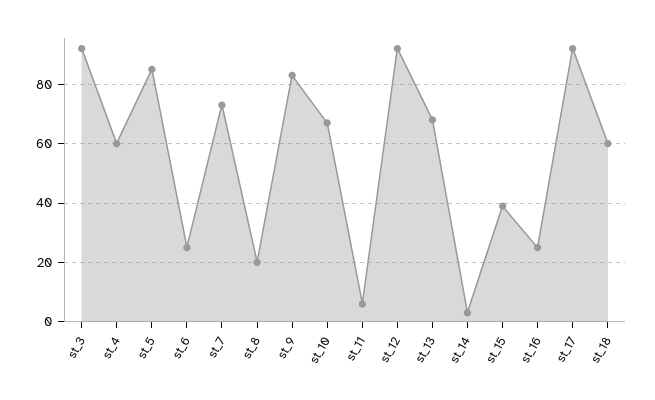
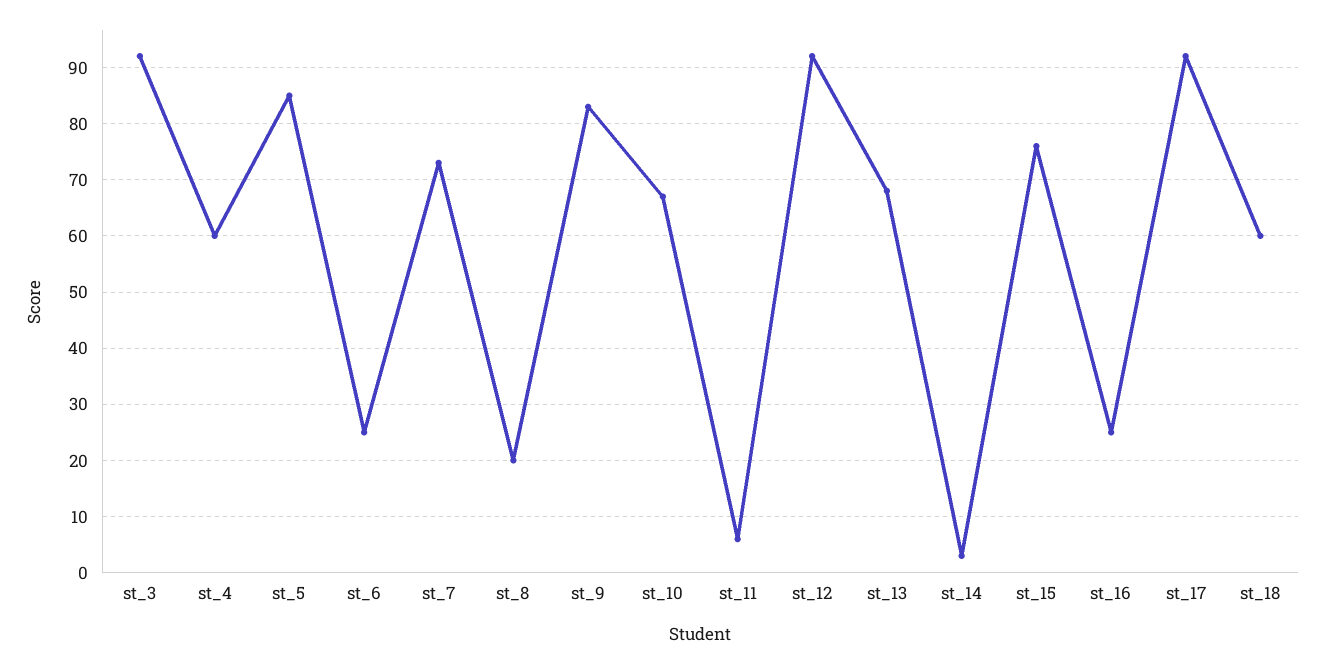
  {
    "st_3": 90,
    "st_4": 60,
    "st_5": 85,
    "st_6": 25,
    "st_7": 75,
    "st_8": 20,
    "st_9": 85,
    "st_10": 65,
    "st_11": 5,
    "st_12": 90,
    "st_13": 70,
    "st_14": 5,
-   "st_15": 40,
+   "st_15": 75,
    "st_16": 25,
    "st_17": 90,
    "st_18": 60
  }

